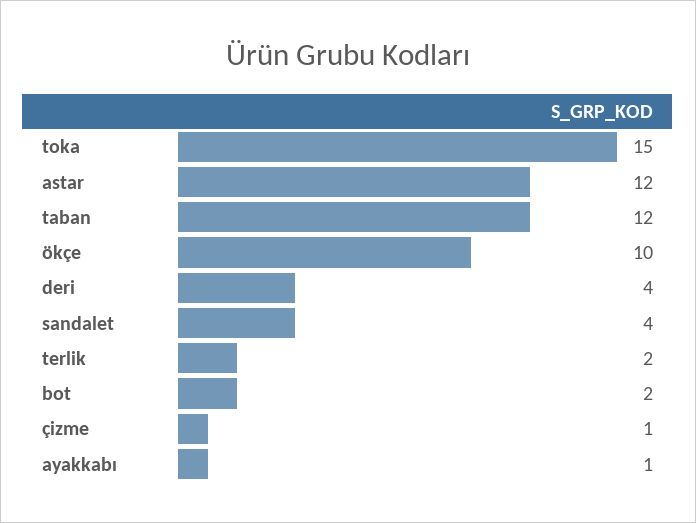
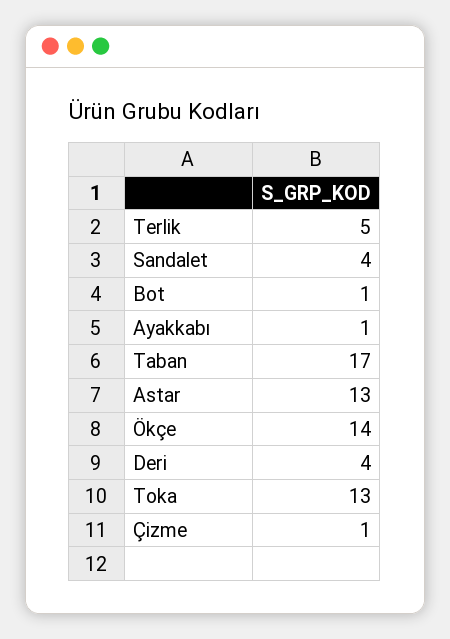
  {
-   "toka": 15,
+   "toka": 13,
-   "astar": 12,
+   "astar": 13,
-   "taban": 12,
+   "taban": 17,
-   "ökçe": 10,
+   "ökçe": 14,
    "deri": 4,
    "sandalet": 4,
-   "terlik": 2,
+   "terlik": 5,
-   "bot": 2,
+   "bot": 1,
    "çizme": 1,
    "ayakkabı": 1
  }

